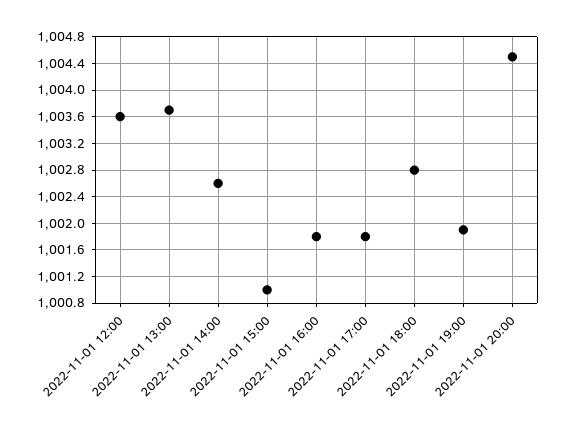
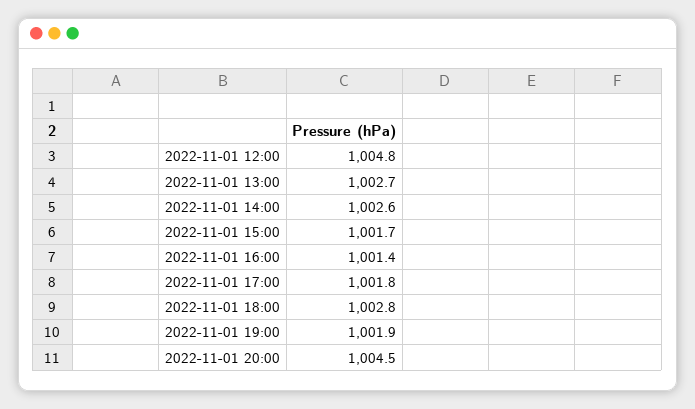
  {
-   "2022-11-01 12:00": 1003.6,
+   "2022-11-01 12:00": 1004.8,
-   "2022-11-01 13:00": 1003.7,
+   "2022-11-01 13:00": 1002.7,
    "2022-11-01 14:00": 1002.6,
-   "2022-11-01 15:00": 1001,
+   "2022-11-01 15:00": 1001.7,
-   "2022-11-01 16:00": 1001.8,
+   "2022-11-01 16:00": 1001.4,
    "2022-11-01 17:00": 1001.8,
    "2022-11-01 18:00": 1002.8,
    "2022-11-01 19:00": 1001.9,
    "2022-11-01 20:00": 1004.5
  }

